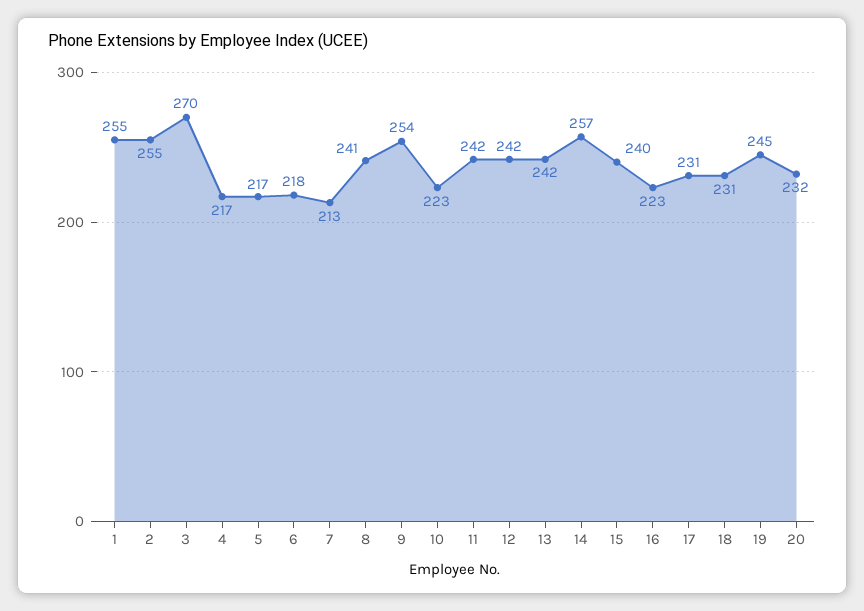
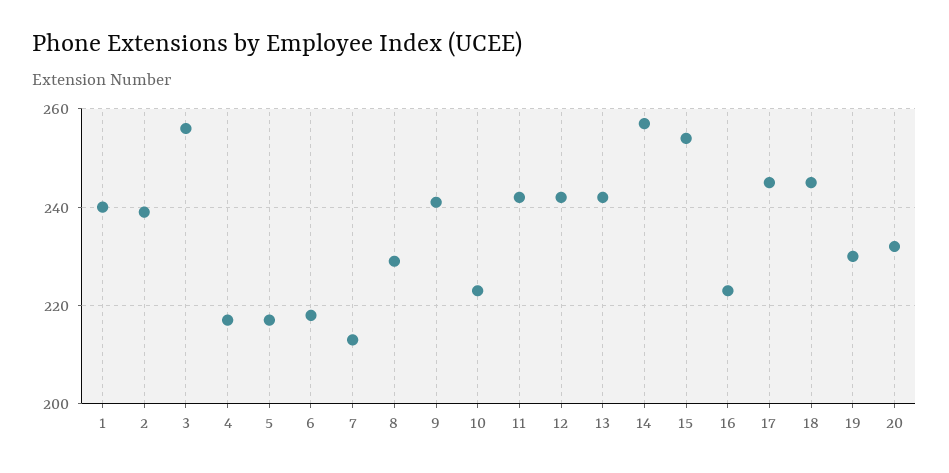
  {
-   "1": 255,
+   "1": 240,
-   "2": 255,
+   "2": 240,
-   "3": 270,
+   "3": 255,
    "4": 217,
    "5": 217,
    "6": 218,
    "7": 213,
-   "8": 241,
+   "8": 230,
-   "9": 254,
+   "9": 240,
    "10": 223,
    "11": 242,
    "12": 242,
    "13": 242,
    "14": 257,
-   "15": 240,
+   "15": 255,
    "16": 223,
-   "17": 231,
+   "17": 245,
-   "18": 231,
+   "18": 245,
-   "19": 245,
+   "19": 230,
    "20": 232
  }

